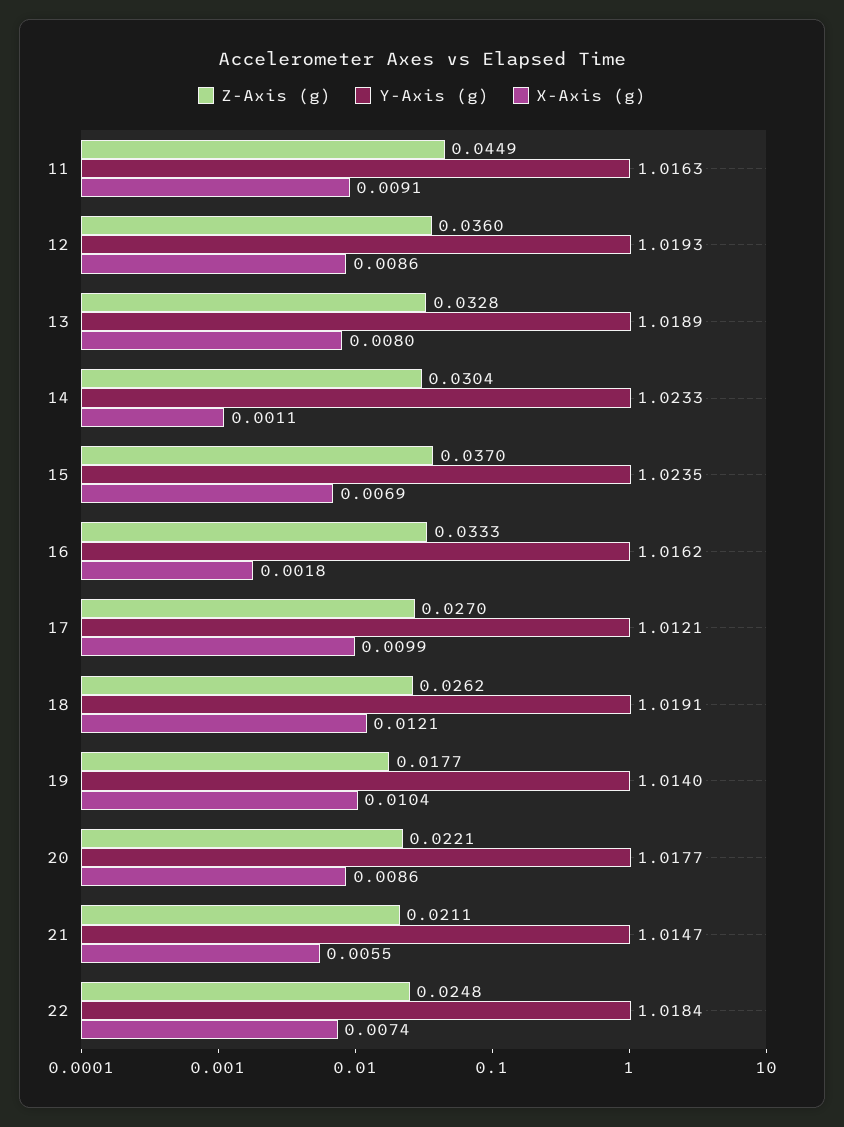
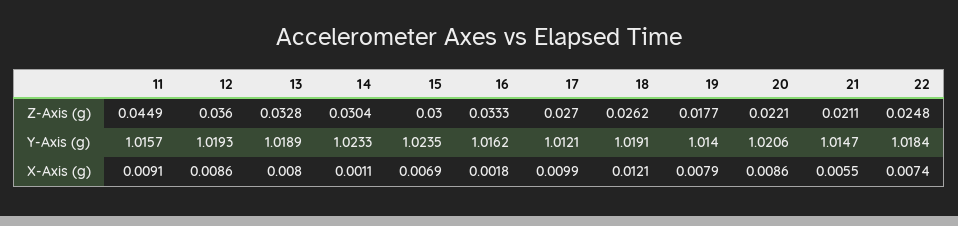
  {
    "Z-Axis (g)": {
      "11": 0.0449,
      "12": 0.036,
      "13": 0.0328,
      "14": 0.0304,
-     "15": 0.037,
+     "15": 0.03,
      "16": 0.0333,
      "17": 0.027,
      "18": 0.0262,
      "19": 0.0177,
      "20": 0.0221,
      "21": 0.0211,
      "22": 0.0248
    },
    "Y-Axis (g)": {
-     "11": 1.0163,
+     "11": 1.0157,
      "12": 1.0193,
      "13": 1.0189,
      "14": 1.0233,
      "15": 1.0235,
      "16": 1.0162,
      "17": 1.0121,
      "18": 1.0191,
      "19": 1.014,
-     "20": 1.0177,
+     "20": 1.0206,
      "21": 1.0147,
      "22": 1.0184
    },
    "X-Axis (g)": {
      "11": 0.0091,
      "12": 0.0086,
      "13": 0.008,
      "14": 0.0011,
      "15": 0.0069,
      "16": 0.0018,
      "17": 0.0099,
      "18": 0.0121,
-     "19": 0.0104,
+     "19": 0.0079,
      "20": 0.0086,
      "21": 0.0055,
      "22": 0.0074
    }
  }

